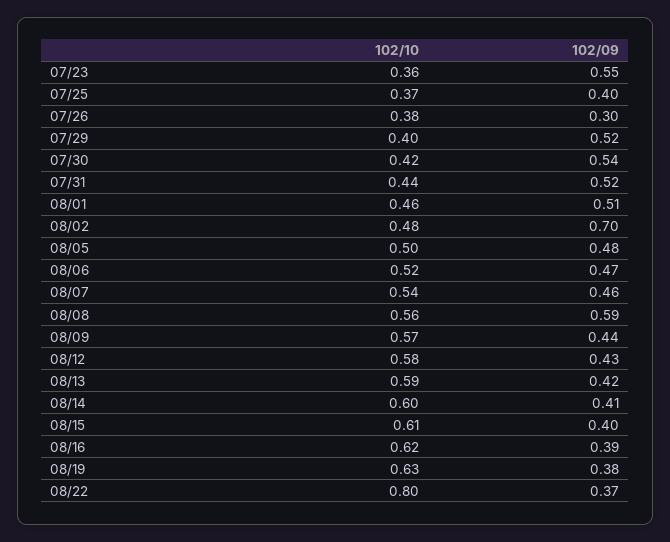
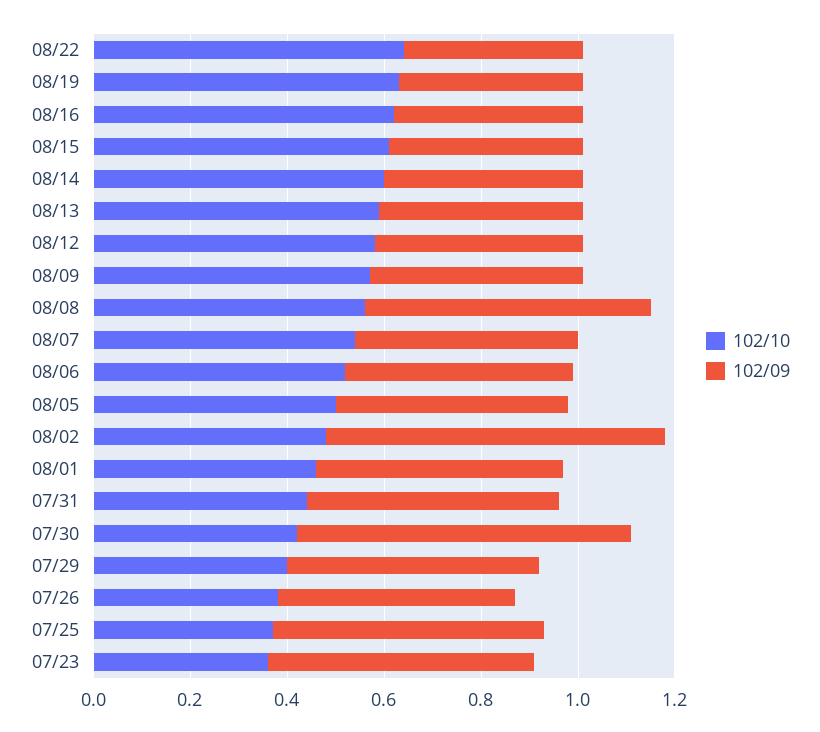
  {
    "102/10": {
      "07/23": 0.36,
      "07/25": 0.37,
      "07/26": 0.38,
      "07/29": 0.4,
      "07/30": 0.42,
      "07/31": 0.44,
      "08/01": 0.46,
      "08/02": 0.48,
      "08/05": 0.5,
      "08/06": 0.52,
      "08/07": 0.54,
      "08/08": 0.56,
      "08/09": 0.57,
      "08/12": 0.58,
      "08/13": 0.59,
      "08/14": 0.6,
      "08/15": 0.61,
      "08/16": 0.62,
      "08/19": 0.63,
-     "08/22": 0.8
+     "08/22": 0.65
    },
    "102/09": {
      "07/23": 0.55,
-     "07/25": 0.4,
+     "07/25": 0.55,
-     "07/26": 0.3,
+     "07/26": 0.5,
      "07/29": 0.52,
-     "07/30": 0.54,
+     "07/30": 0.7,
      "07/31": 0.52,
      "08/01": 0.51,
      "08/02": 0.7,
      "08/05": 0.48,
      "08/06": 0.47,
      "08/07": 0.46,
      "08/08": 0.59,
      "08/09": 0.44,
      "08/12": 0.43,
      "08/13": 0.42,
      "08/14": 0.41,
      "08/15": 0.4,
      "08/16": 0.39,
      "08/19": 0.38,
      "08/22": 0.37
    }
  }

